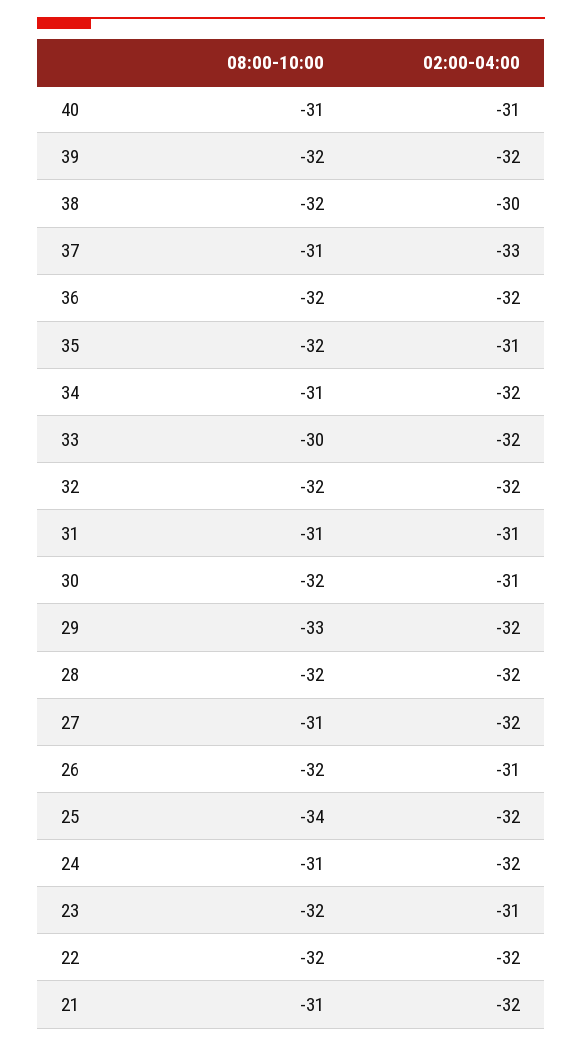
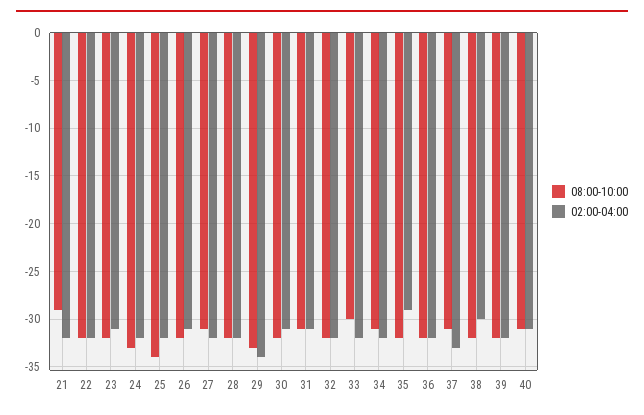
  {
    "08:00-10:00": {
      "40": -31,
      "39": -32,
      "38": -32,
      "37": -31,
      "36": -32,
      "35": -32,
      "34": -31,
      "33": -30,
      "32": -32,
      "31": -31,
      "30": -32,
      "29": -33,
      "28": -32,
      "27": -31,
      "26": -32,
      "25": -34,
-     "24": -31,
+     "24": -33,
      "23": -32,
      "22": -32,
-     "21": -31
+     "21": -29
    },
    "02:00-04:00": {
      "40": -31,
      "39": -32,
      "38": -30,
      "37": -33,
      "36": -32,
-     "35": -31,
+     "35": -29,
      "34": -32,
      "33": -32,
      "32": -32,
      "31": -31,
      "30": -31,
-     "29": -32,
+     "29": -34,
      "28": -32,
      "27": -32,
      "26": -31,
      "25": -32,
      "24": -32,
      "23": -31,
      "22": -32,
      "21": -32
    }
  }

